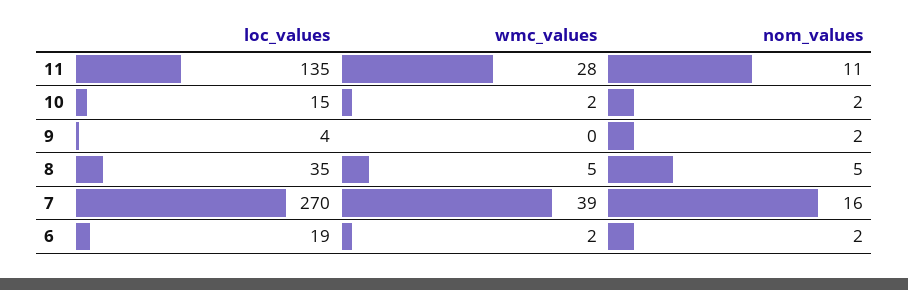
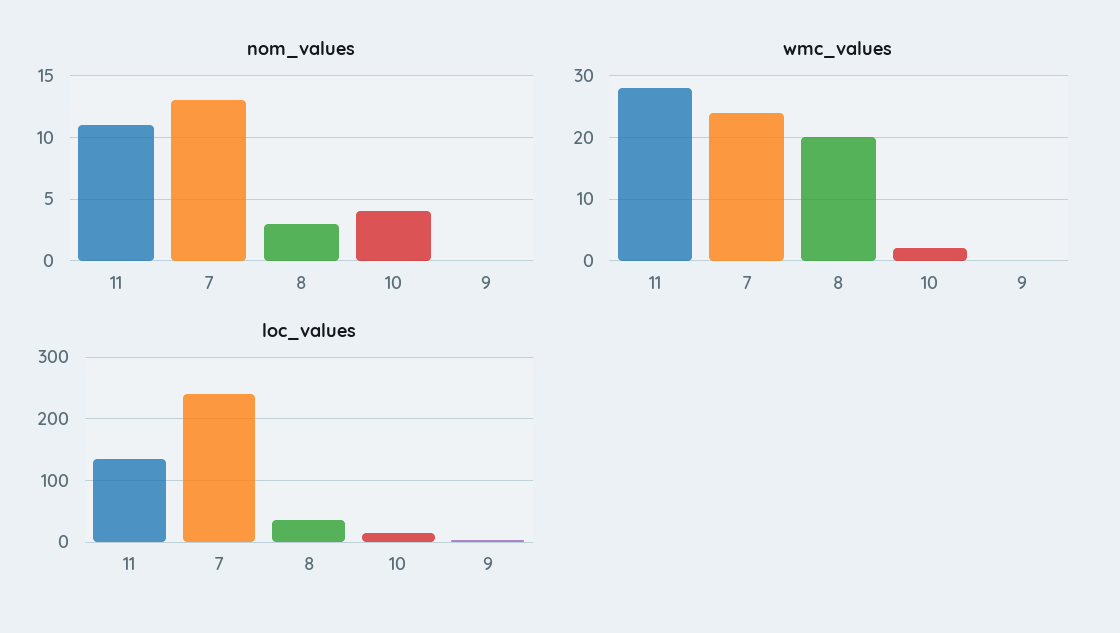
  {
    "loc_values": {
      "11": 135,
      "10": 15,
      "9": 4,
      "8": 35,
-     "7": 270,
+     "7": 240
-     "6": 19
    },
    "wmc_values": {
      "11": 28,
      "10": 2,
      "9": 0,
-     "8": 5,
+     "8": 20,
-     "7": 39,
+     "7": 24
-     "6": 2
    },
    "nom_values": {
      "11": 11,
-     "10": 2,
+     "10": 4,
-     "9": 2,
+     "9": 0,
-     "8": 5,
+     "8": 3,
-     "7": 16,
+     "7": 13
-     "6": 2
    }
  }

